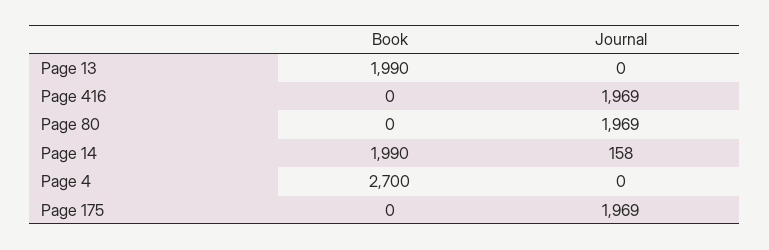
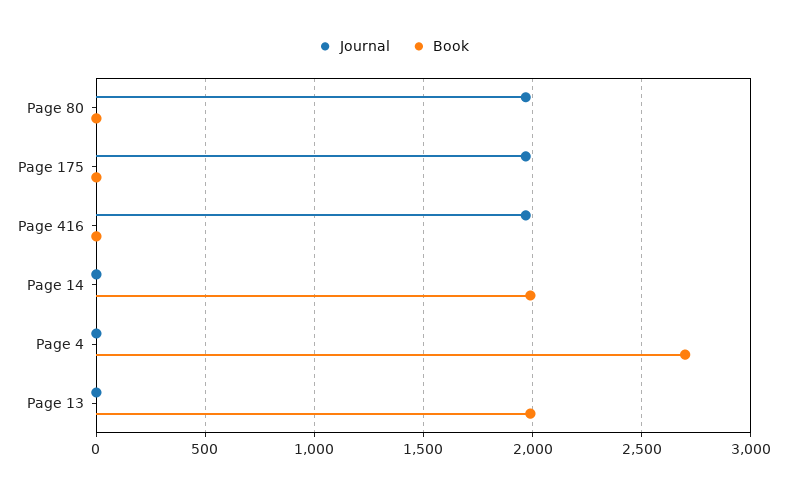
  {
    "Book": {
      "Page 13": 1990,
      "Page 416": 0,
      "Page 80": 0,
      "Page 14": 1990,
      "Page 4": 2700,
      "Page 175": 0
    },
    "Journal": {
      "Page 13": 0,
      "Page 416": 1969,
      "Page 80": 1969,
-     "Page 14": 158,
+     "Page 14": 0,
      "Page 4": 0,
      "Page 175": 1969
    }
  }

